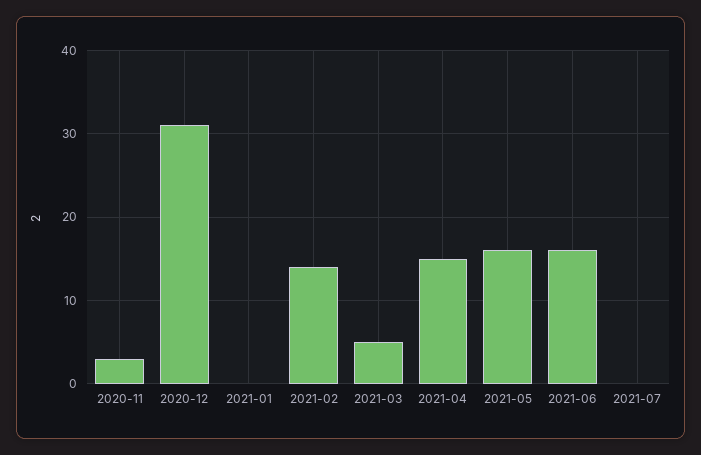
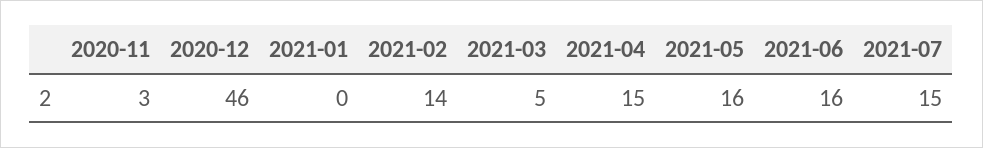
  {
    "2020-11": 3,
-   "2020-12": 31,
+   "2020-12": 46,
    "2021-01": 0,
    "2021-02": 14,
    "2021-03": 5,
    "2021-04": 15,
    "2021-05": 16,
    "2021-06": 16,
-   "2021-07": 0
+   "2021-07": 15
  }

